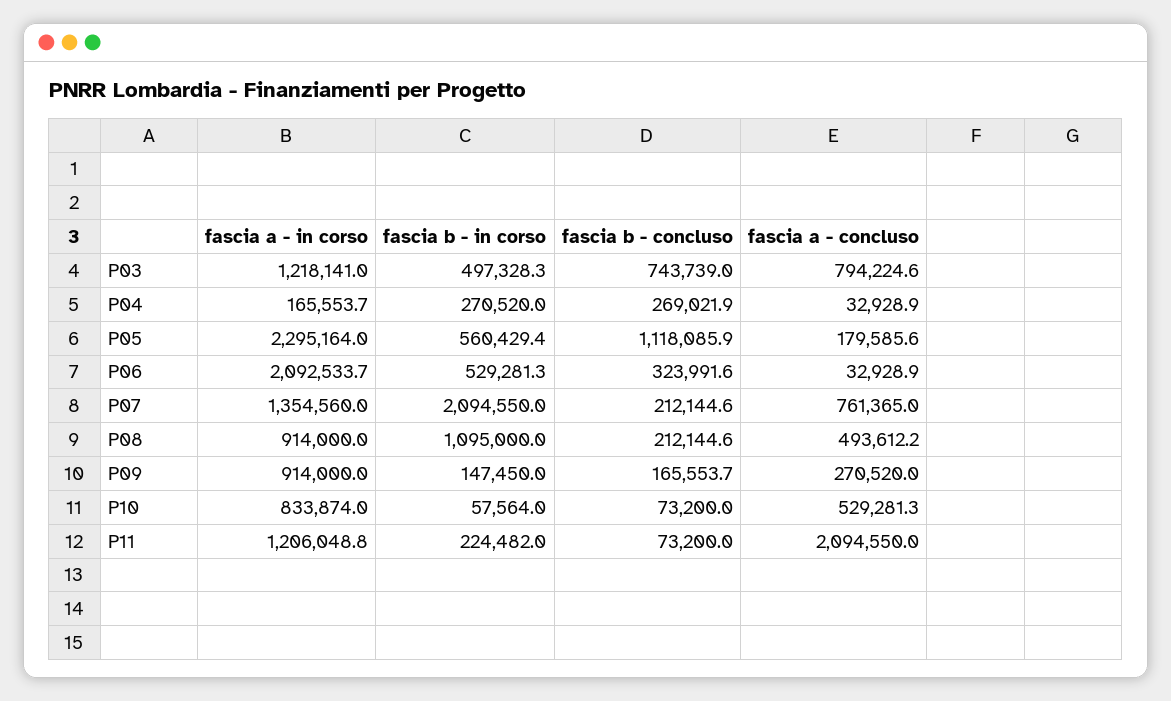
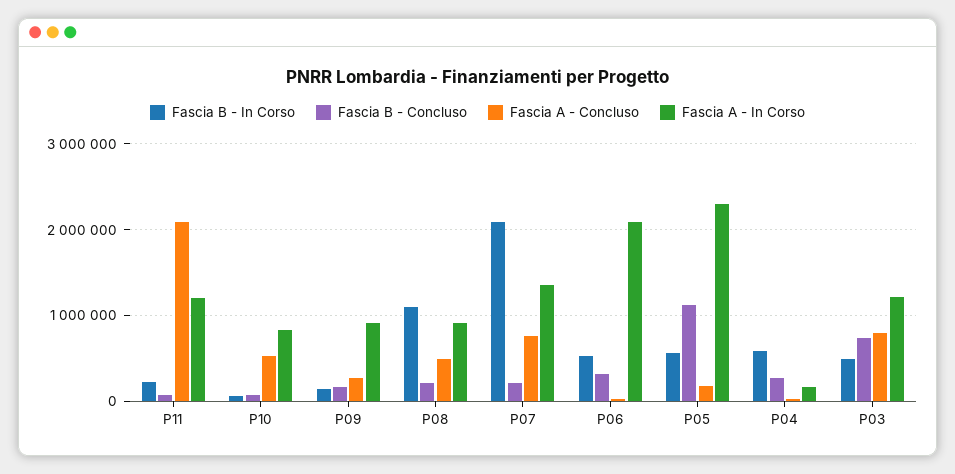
  {
    "fascia a - in corso": {
      "P03": 1218141,
      "P04": 165553.7,
      "P05": 2295164,
      "P06": 2092533.7,
      "P07": 1354560,
      "P08": 914000,
      "P09": 914000,
      "P10": 833874,
      "P11": 1206048.8
    },
    "fascia b - in corso": {
      "P03": 497328.3,
-     "P04": 270520,
+     "P04": 600000,
      "P05": 560429.4,
      "P06": 529281.3,
      "P07": 2094550,
      "P08": 1095000,
      "P09": 147450,
      "P10": 57564,
      "P11": 224482
    },
    "fascia b - concluso": {
      "P03": 743739,
      "P04": 269021.9,
      "P05": 1118085.9,
      "P06": 323991.6,
      "P07": 212144.6,
      "P08": 212144.6,
      "P09": 165553.7,
      "P10": 73200,
      "P11": 73200
    },
    "fascia a - concluso": {
      "P03": 794224.6,
      "P04": 32928.9,
      "P05": 179585.6,
      "P06": 32928.9,
      "P07": 761365,
      "P08": 493612.2,
      "P09": 270520,
      "P10": 529281.3,
      "P11": 2094550
    }
  }

